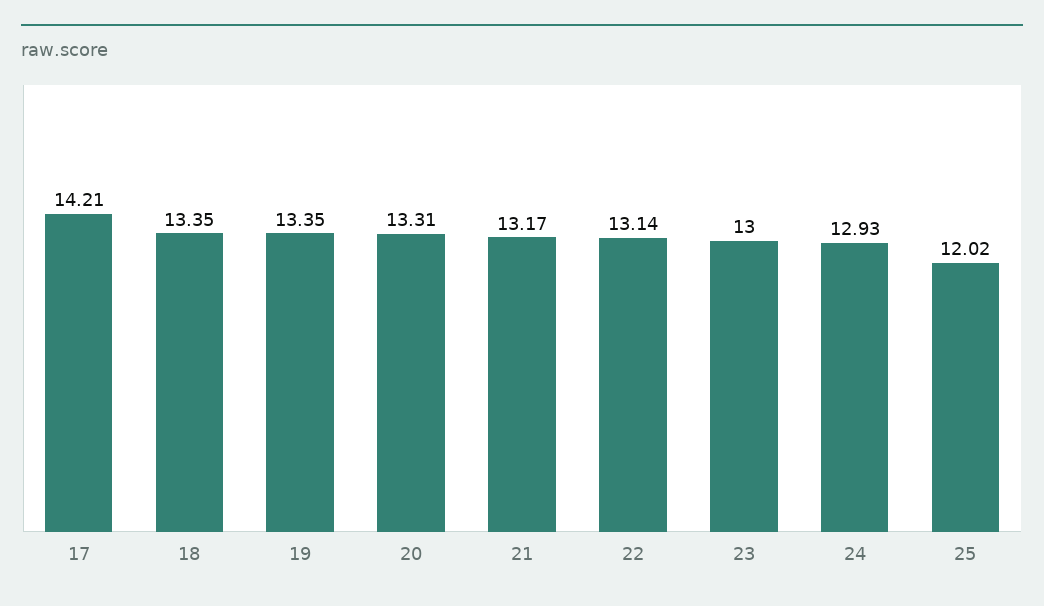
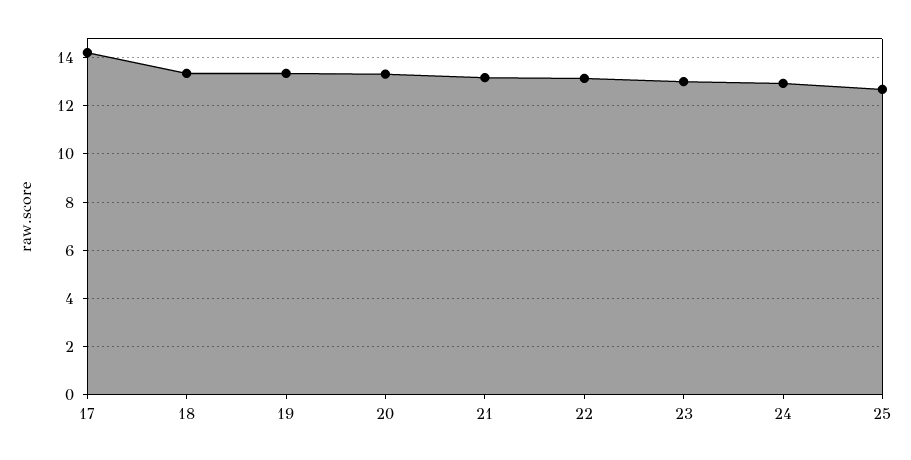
  {
    "17": 14.21,
    "18": 13.35,
    "19": 13.35,
    "20": 13.31,
    "21": 13.17,
    "22": 13.14,
    "23": 13,
    "24": 12.93,
-   "25": 12.02
+   "25": 12.75
  }

